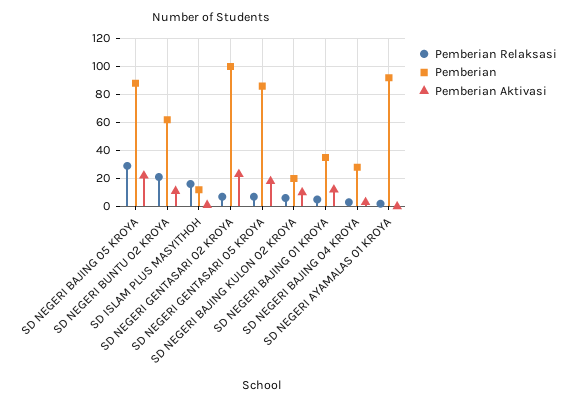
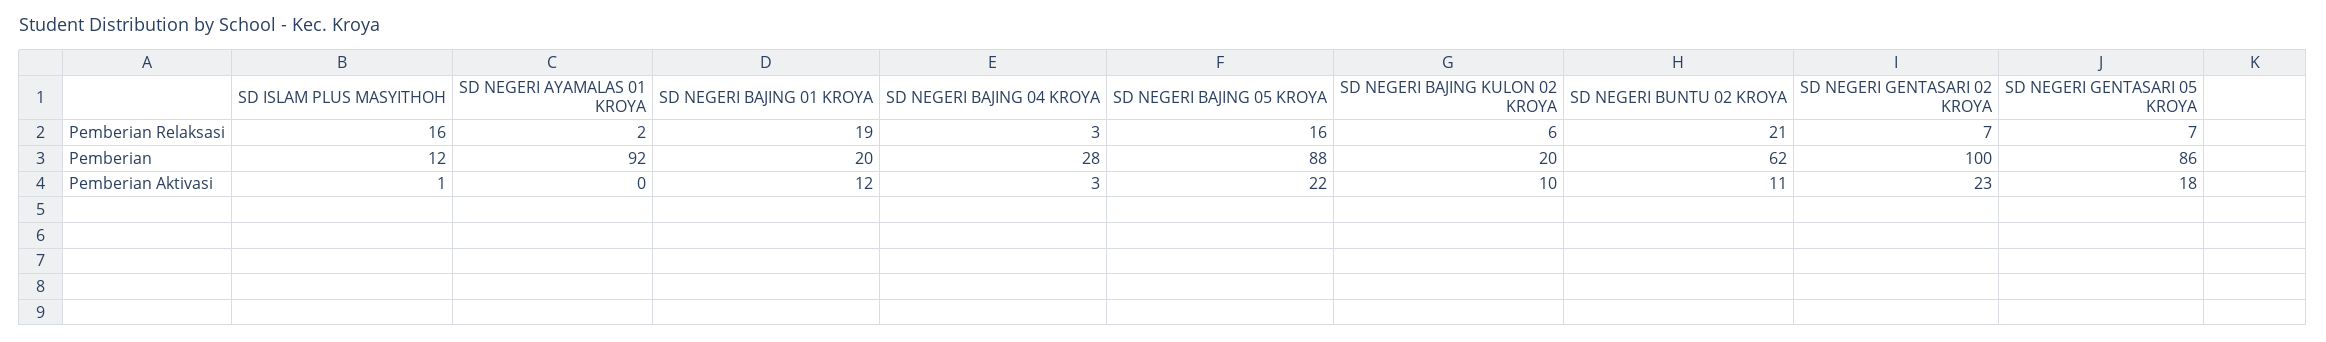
  {
    "Pemberian Relaksasi": {
-     "SD NEGERI BAJING 05 KROYA": 30,
+     "SD NEGERI BAJING 05 KROYA": 16,
      "SD NEGERI BUNTU 02 KROYA": 21,
      "SD ISLAM PLUS MASYITHOH": 16,
      "SD NEGERI GENTASARI 02 KROYA": 7,
      "SD NEGERI GENTASARI 05 KROYA": 7,
      "SD NEGERI BAJING KULON 02 KROYA": 6,
-     "SD NEGERI BAJING 01 KROYA": 5,
+     "SD NEGERI BAJING 01 KROYA": 19,
      "SD NEGERI BAJING 04 KROYA": 3,
      "SD NEGERI AYAMALAS 01 KROYA": 2
    },
    "Pemberian": {
      "SD NEGERI BAJING 05 KROYA": 88,
      "SD NEGERI BUNTU 02 KROYA": 62,
      "SD ISLAM PLUS MASYITHOH": 12,
      "SD NEGERI GENTASARI 02 KROYA": 100,
      "SD NEGERI GENTASARI 05 KROYA": 86,
      "SD NEGERI BAJING KULON 02 KROYA": 20,
-     "SD NEGERI BAJING 01 KROYA": 35,
+     "SD NEGERI BAJING 01 KROYA": 20,
      "SD NEGERI BAJING 04 KROYA": 28,
      "SD NEGERI AYAMALAS 01 KROYA": 92
    },
    "Pemberian Aktivasi": {
      "SD NEGERI BAJING 05 KROYA": 22,
      "SD NEGERI BUNTU 02 KROYA": 11,
      "SD ISLAM PLUS MASYITHOH": 1,
      "SD NEGERI GENTASARI 02 KROYA": 23,
      "SD NEGERI GENTASARI 05 KROYA": 18,
      "SD NEGERI BAJING KULON 02 KROYA": 10,
      "SD NEGERI BAJING 01 KROYA": 12,
      "SD NEGERI BAJING 04 KROYA": 3,
      "SD NEGERI AYAMALAS 01 KROYA": 0
    }
  }

